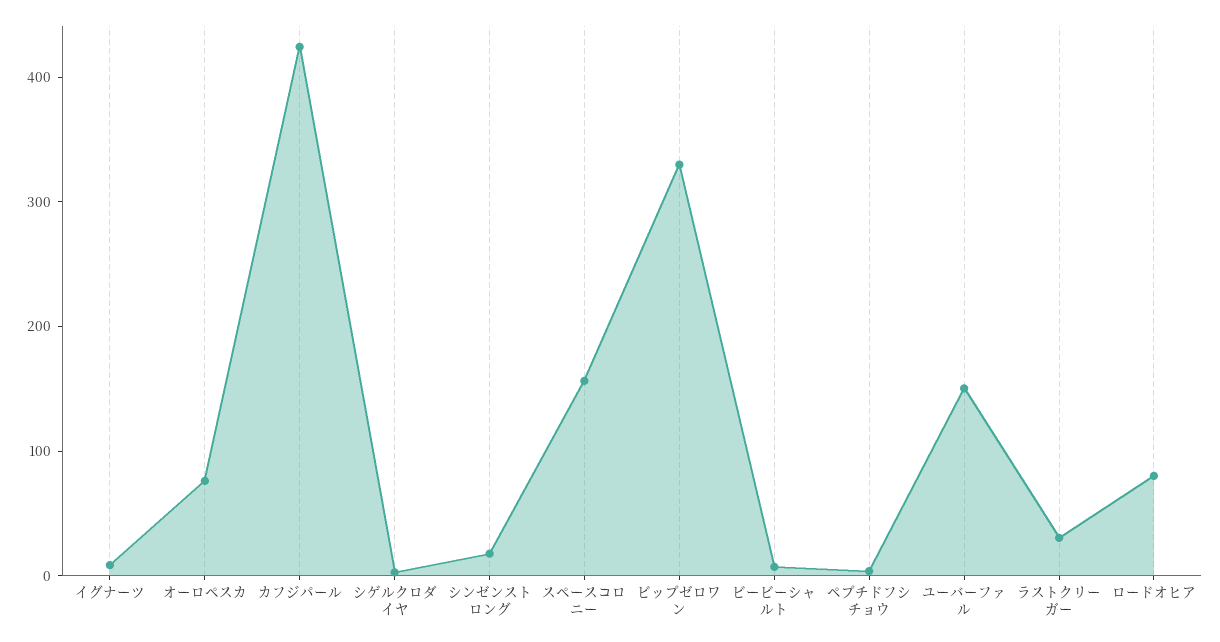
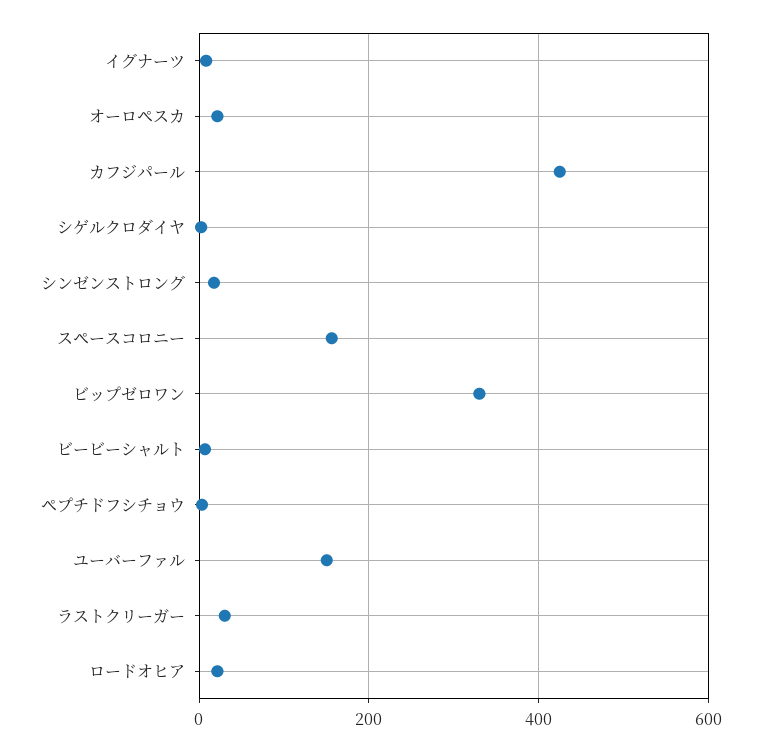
  {
    "イグナーツ": 0,
-   "オーロペスカ": 80,
+   "オーロペスカ": 20,
    "カフジパール": 420,
    "シゲルクロダイヤ": 0,
    "シンゼンストロング": 20,
    "スペースコロニー": 160,
    "ビップゼロワン": 340,
    "ビービーシャルト": 0,
    "ペプチドフシチョウ": 0,
    "ユーバーファル": 160,
    "ラストクリーガー": 40,
-   "ロードオヒア": 80
+   "ロードオヒア": 20
  }

